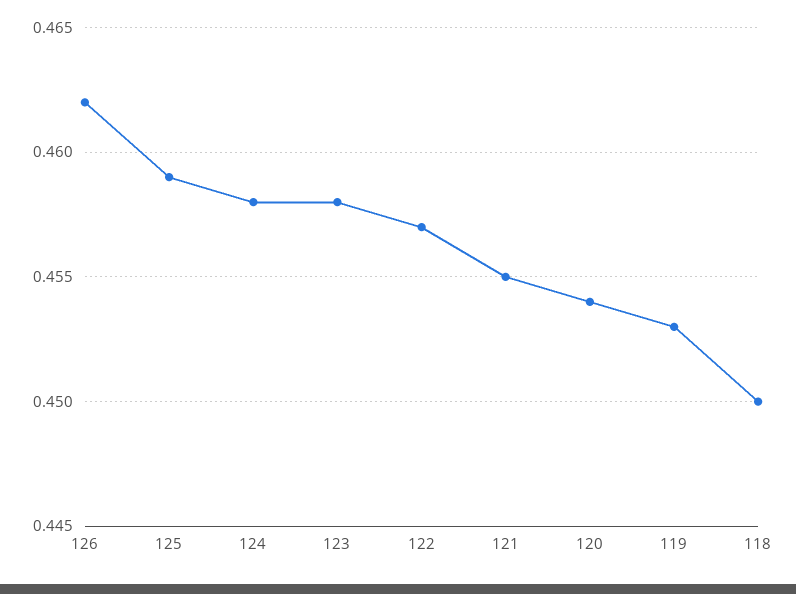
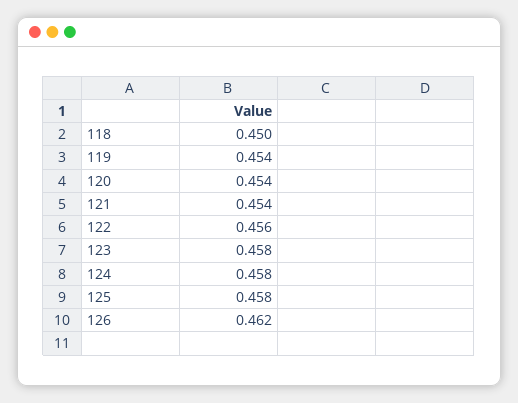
  {
    "126": 0.462,
-   "125": 0.459,
+   "125": 0.458,
    "124": 0.458,
    "123": 0.458,
-   "122": 0.457,
+   "122": 0.456,
-   "121": 0.455,
+   "121": 0.454,
    "120": 0.454,
-   "119": 0.453,
+   "119": 0.454,
    "118": 0.45
  }

